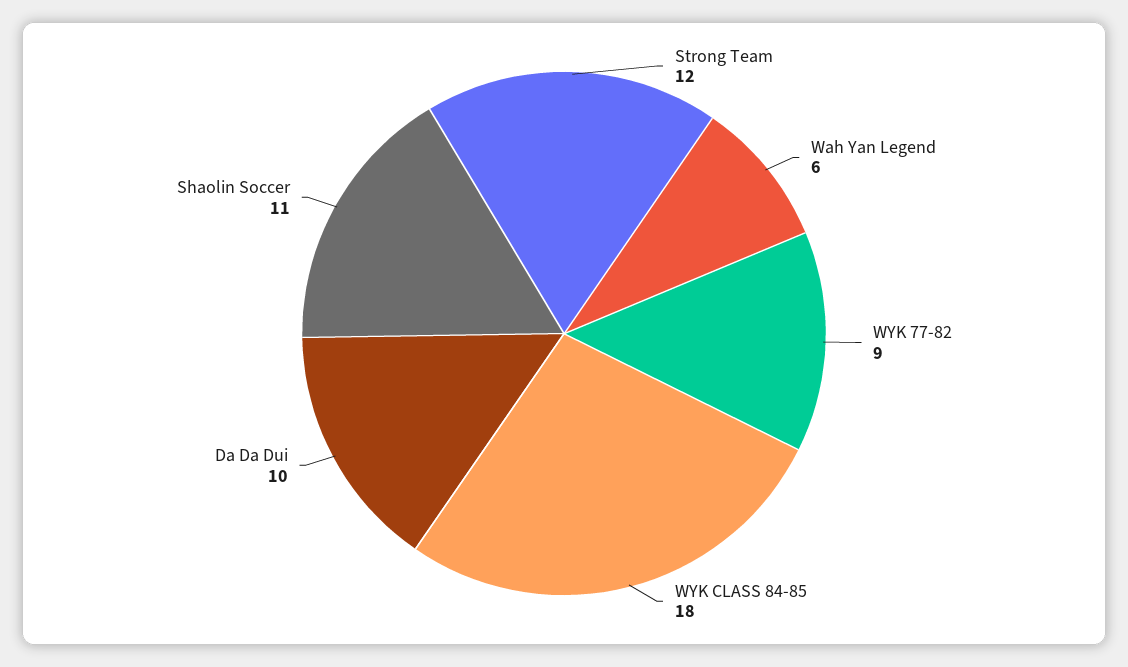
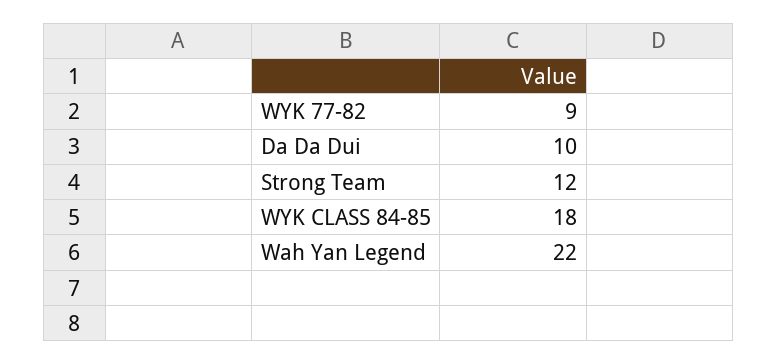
  {
    "Strong Team": 12,
-   "Wah Yan Legend": 6,
+   "Wah Yan Legend": 22,
    "WYK 77-82": 9,
    "WYK CLASS 84-85": 18,
-   "Da Da Dui": 10,
+   "Da Da Dui": 10
-   "Shaolin Soccer": 11
  }

